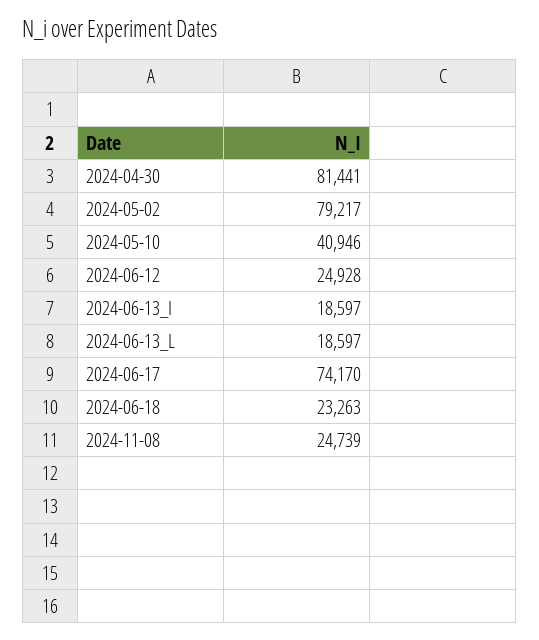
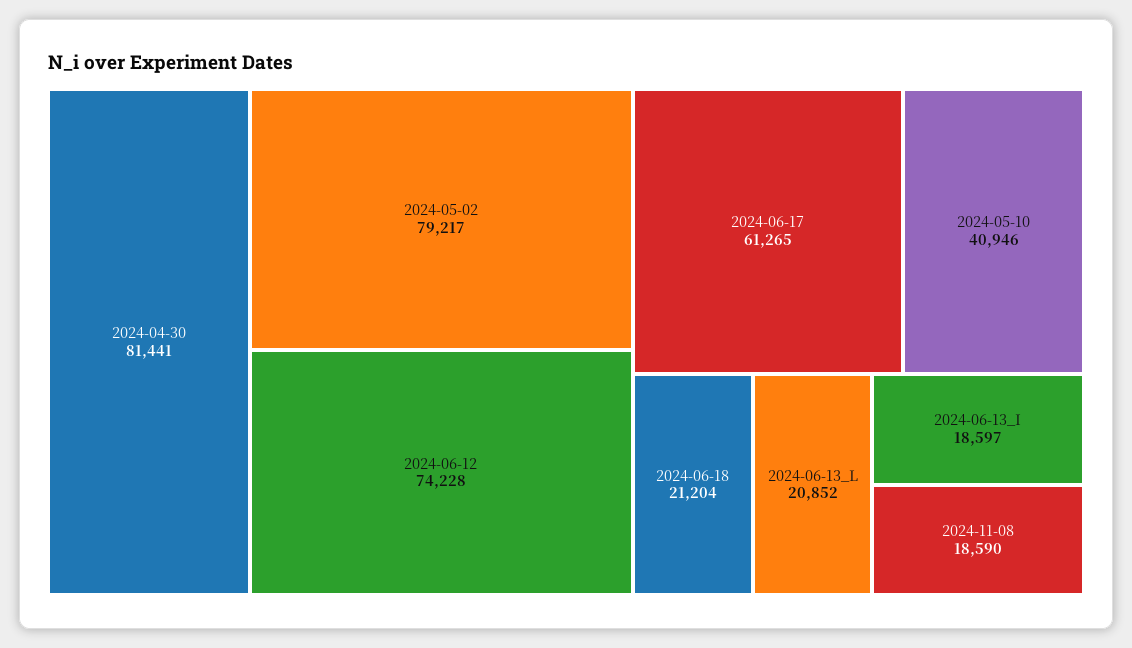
  {
    "2024-04-30": 81441,
    "2024-05-02": 79217,
    "2024-05-10": 40946,
-   "2024-06-12": 24928,
+   "2024-06-12": 74228,
    "2024-06-13_I": 18597,
-   "2024-06-13_L": 18597,
+   "2024-06-13_L": 20852,
-   "2024-06-17": 74170,
+   "2024-06-17": 61265,
-   "2024-06-18": 23263,
+   "2024-06-18": 21204,
-   "2024-11-08": 24739
+   "2024-11-08": 18590
  }

